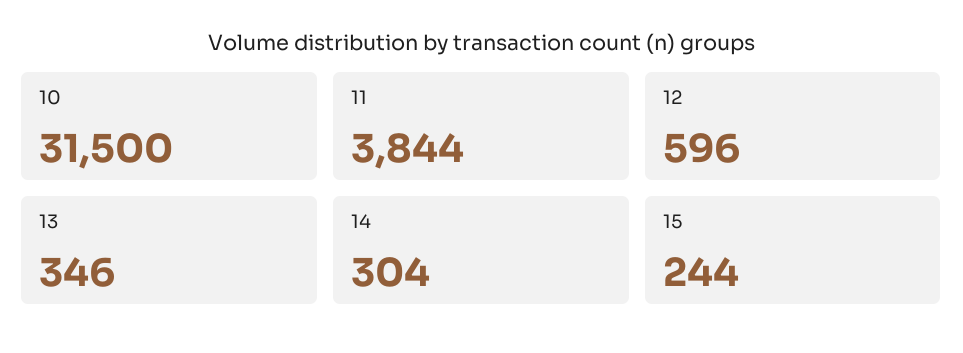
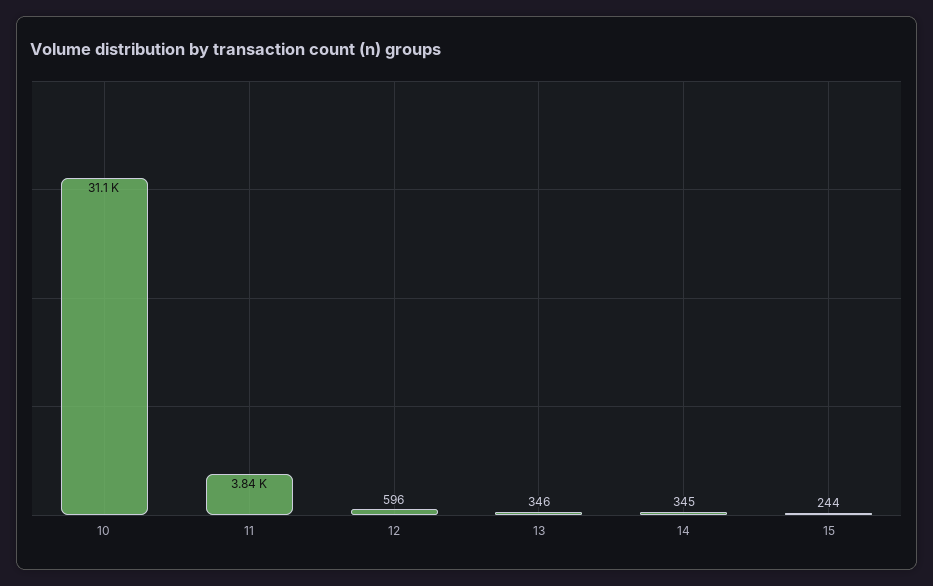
  {
-   "10": 31500,
+   "10": 31100,
    "11": 3844,
    "12": 596,
    "13": 346,
-   "14": 304,
+   "14": 345,
    "15": 244
  }

